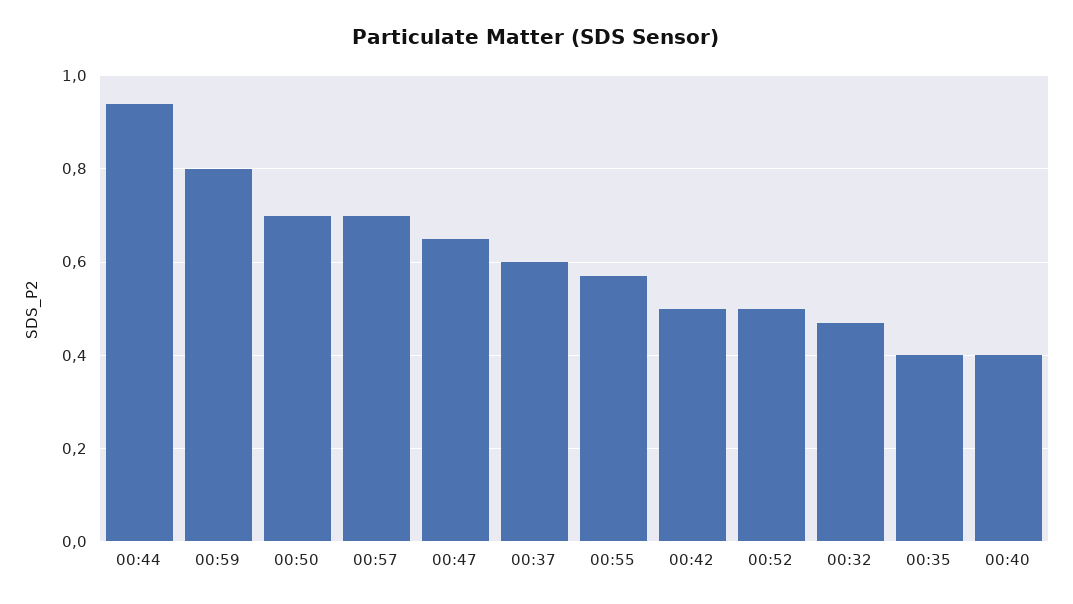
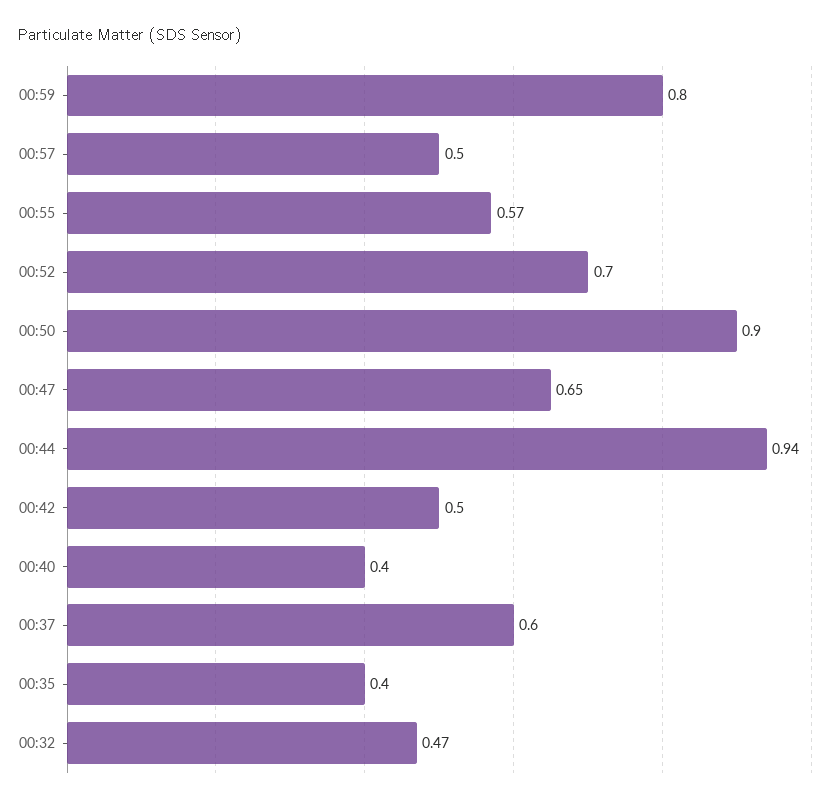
  {
    "00:44": 0.94,
    "00:59": 0.8,
-   "00:50": 0.7,
+   "00:50": 0.9,
-   "00:57": 0.7,
+   "00:57": 0.5,
    "00:47": 0.65,
    "00:37": 0.6,
    "00:55": 0.57,
    "00:42": 0.5,
-   "00:52": 0.5,
+   "00:52": 0.7,
    "00:32": 0.47,
    "00:35": 0.4,
    "00:40": 0.4
  }

